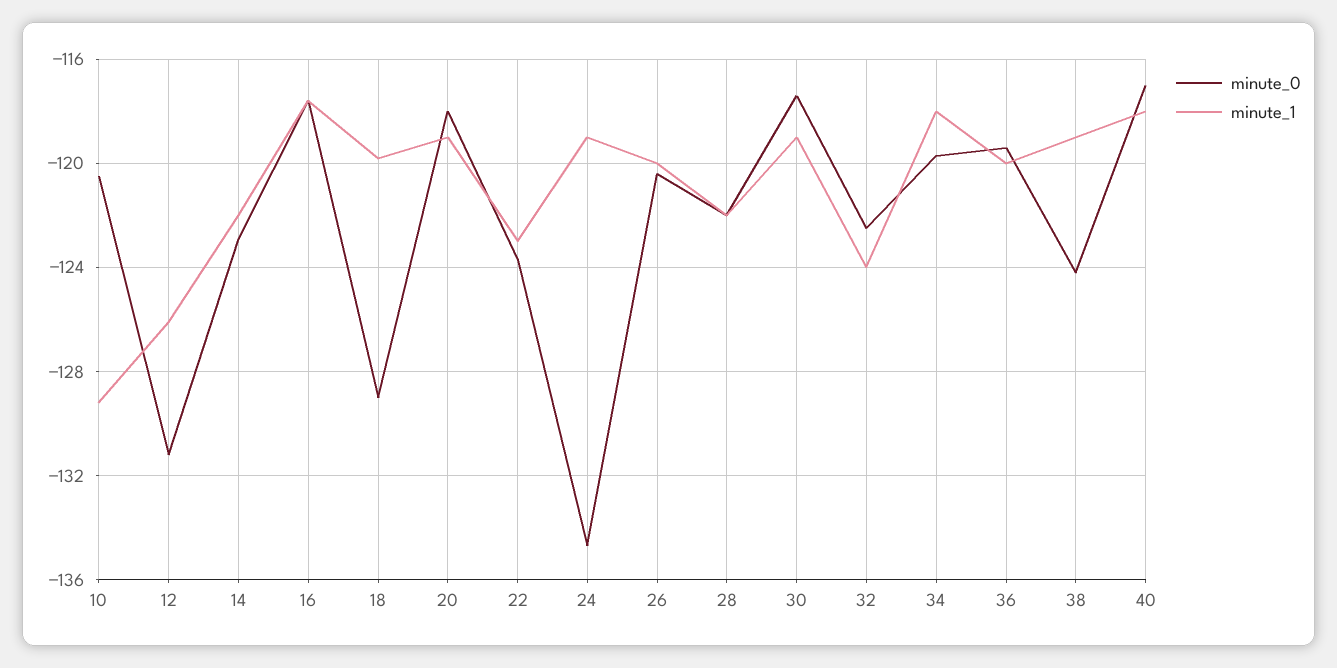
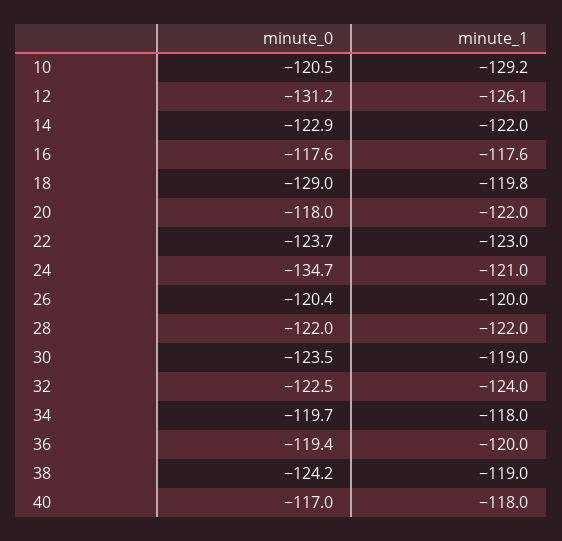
  {
    "minute_0": {
      "10": -120.5,
      "12": -131.2,
      "14": -122.9,
      "16": -117.6,
      "18": -129,
      "20": -118,
      "22": -123.7,
      "24": -134.7,
      "26": -120.4,
      "28": -122,
-     "30": -117.5,
+     "30": -123.5,
      "32": -122.5,
      "34": -119.7,
      "36": -119.4,
      "38": -124.2,
      "40": -117
    },
    "minute_1": {
      "10": -129.2,
      "12": -126.1,
      "14": -122,
      "16": -117.6,
      "18": -119.8,
-     "20": -119,
+     "20": -122,
      "22": -123,
-     "24": -119,
+     "24": -121,
      "26": -120,
      "28": -122,
      "30": -119,
      "32": -124,
      "34": -118,
      "36": -120,
      "38": -119,
      "40": -118
    }
  }

